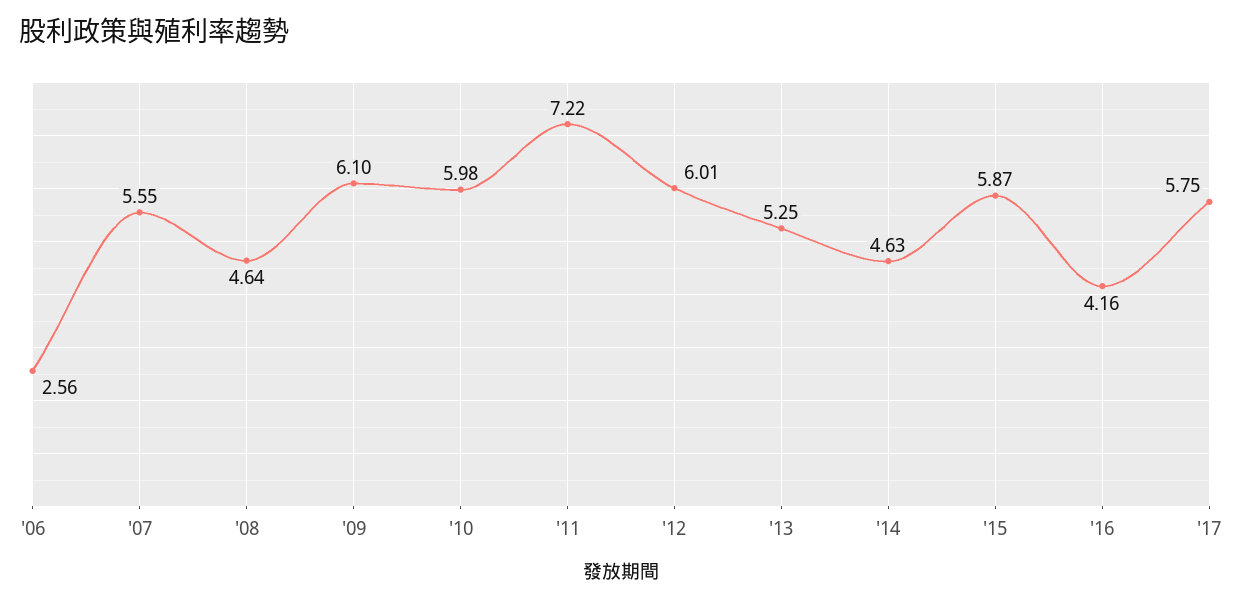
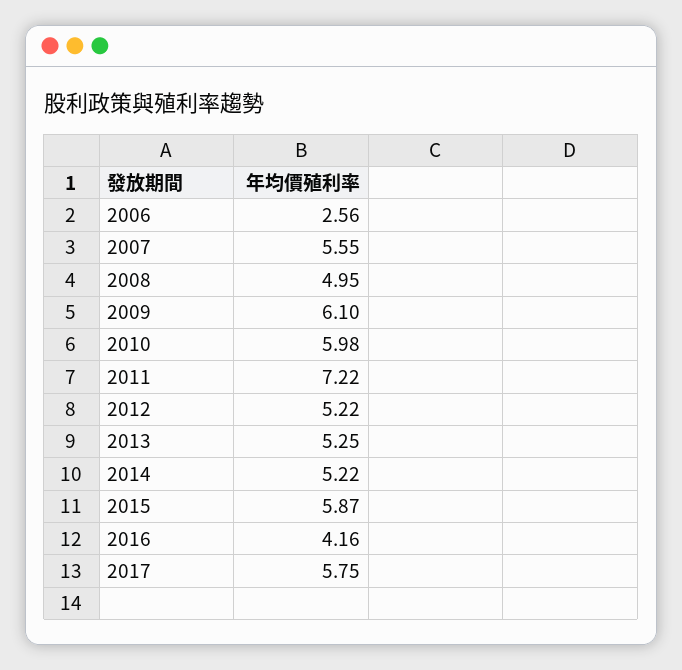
  {
    "'06": 2.56,
    "'07": 5.55,
-   "'08": 4.64,
+   "'08": 4.95,
    "'09": 6.1,
    "'10": 5.98,
    "'11": 7.22,
-   "'12": 6.01,
+   "'12": 5.22,
    "'13": 5.25,
-   "'14": 4.63,
+   "'14": 5.22,
    "'15": 5.87,
    "'16": 4.16,
    "'17": 5.75
  }

